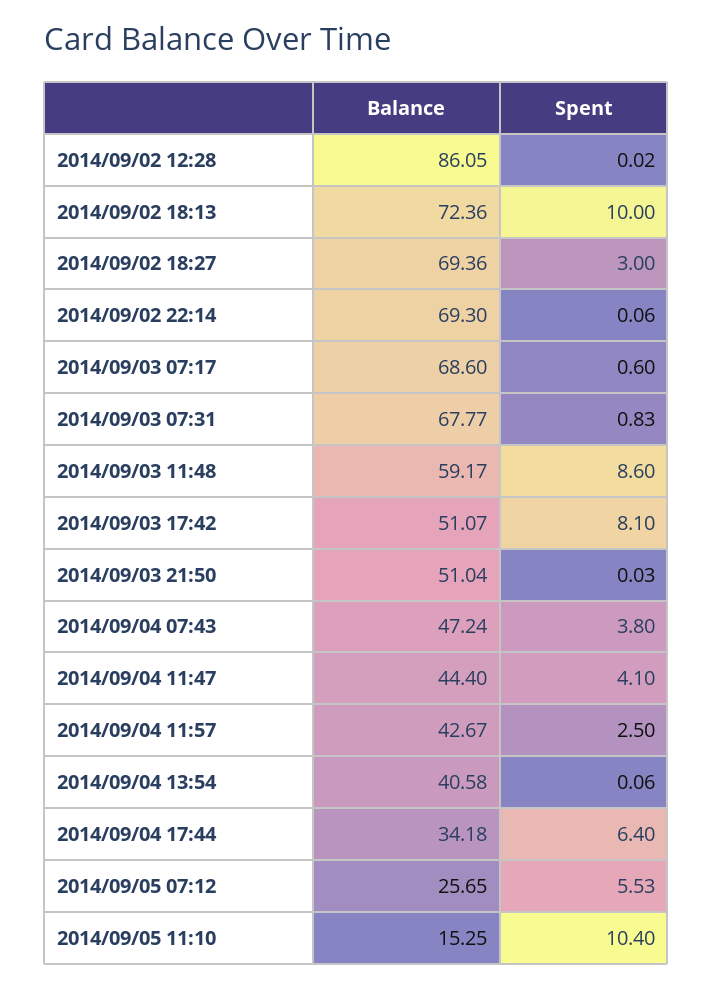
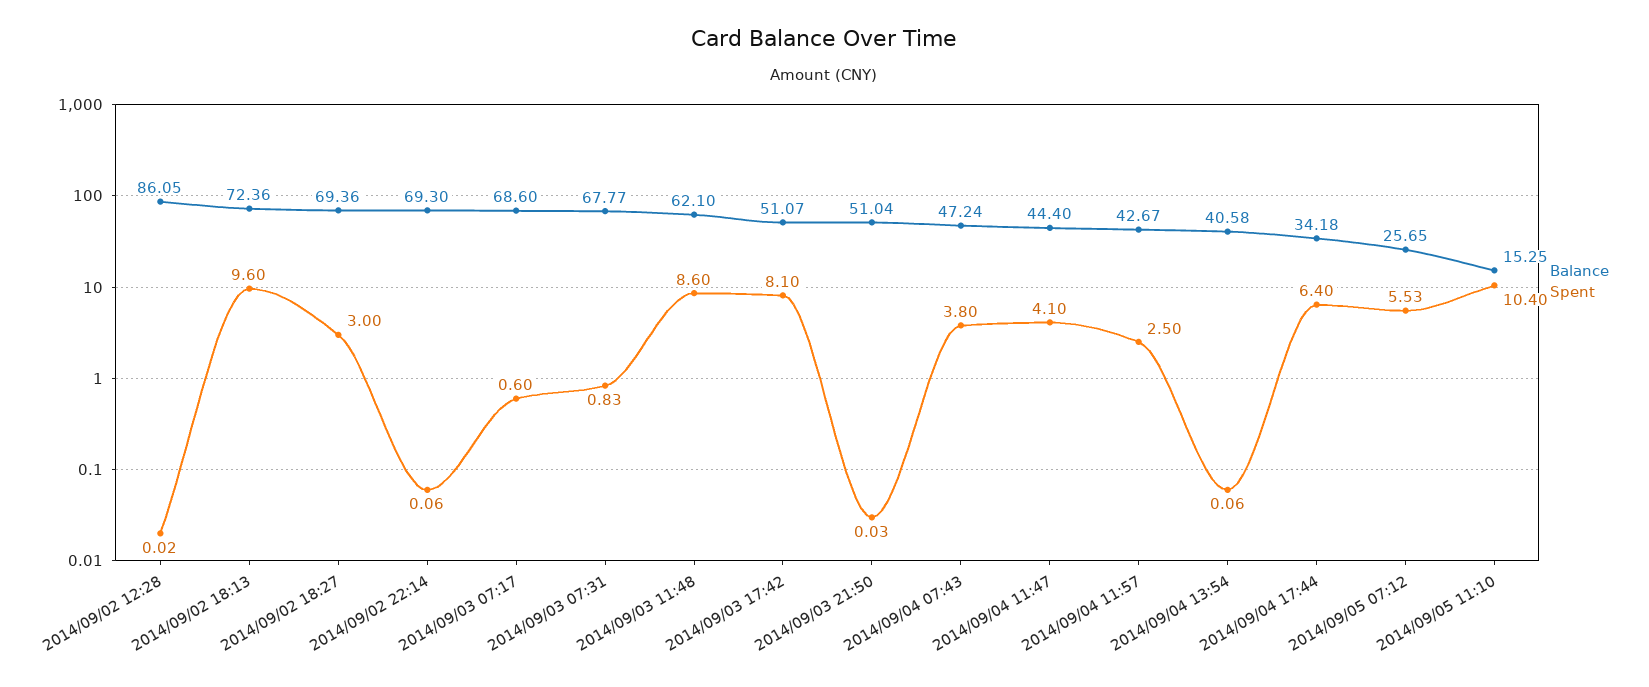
  {
    "Balance": {
      "2014/09/02 12:28": 86.05,
      "2014/09/02 18:13": 72.36,
      "2014/09/02 18:27": 69.36,
      "2014/09/02 22:14": 69.3,
      "2014/09/03 07:17": 68.6,
      "2014/09/03 07:31": 67.77,
-     "2014/09/03 11:48": 59.17,
+     "2014/09/03 11:48": 62.1,
      "2014/09/03 17:42": 51.07,
      "2014/09/03 21:50": 51.04,
      "2014/09/04 07:43": 47.24,
      "2014/09/04 11:47": 44.4,
      "2014/09/04 11:57": 42.67,
      "2014/09/04 13:54": 40.58,
      "2014/09/04 17:44": 34.18,
      "2014/09/05 07:12": 25.65,
      "2014/09/05 11:10": 15.25
    },
    "Spent": {
      "2014/09/02 12:28": 0.02,
-     "2014/09/02 18:13": 10,
+     "2014/09/02 18:13": 9.6,
      "2014/09/02 18:27": 3,
      "2014/09/02 22:14": 0.06,
      "2014/09/03 07:17": 0.6,
      "2014/09/03 07:31": 0.83,
      "2014/09/03 11:48": 8.6,
      "2014/09/03 17:42": 8.1,
      "2014/09/03 21:50": 0.03,
      "2014/09/04 07:43": 3.8,
      "2014/09/04 11:47": 4.1,
      "2014/09/04 11:57": 2.5,
      "2014/09/04 13:54": 0.06,
      "2014/09/04 17:44": 6.4,
      "2014/09/05 07:12": 5.53,
      "2014/09/05 11:10": 10.4
    }
  }

